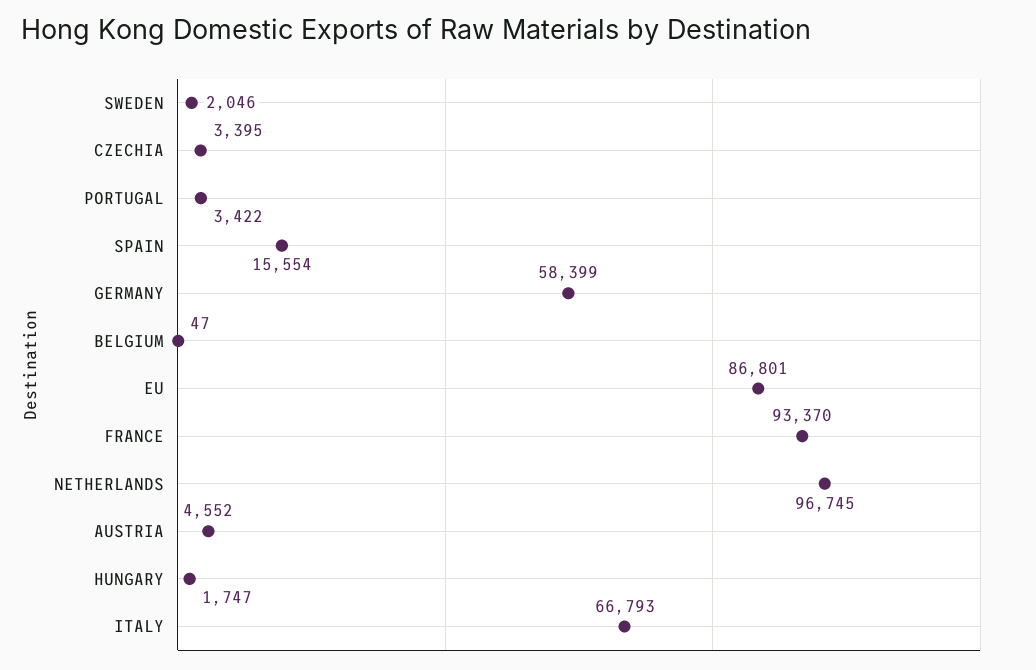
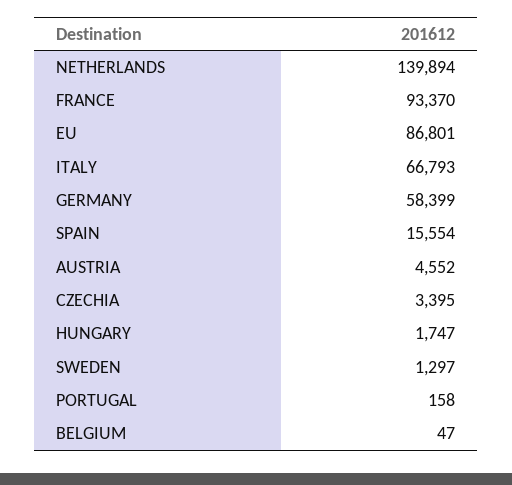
  {
-   "SWEDEN": 2046,
+   "SWEDEN": 1297,
    "CZECHIA": 3395,
-   "PORTUGAL": 3422,
+   "PORTUGAL": 158,
    "SPAIN": 15554,
    "GERMANY": 58399,
    "BELGIUM": 47,
    "EU": 86801,
    "FRANCE": 93370,
-   "NETHERLANDS": 96745,
+   "NETHERLANDS": 139894,
    "AUSTRIA": 4552,
    "HUNGARY": 1747,
    "ITALY": 66793
  }

